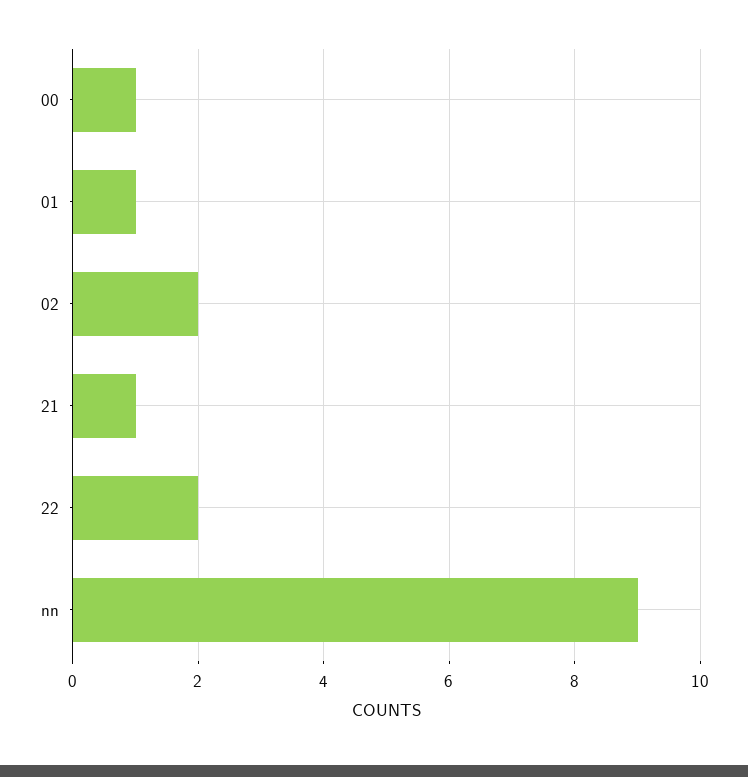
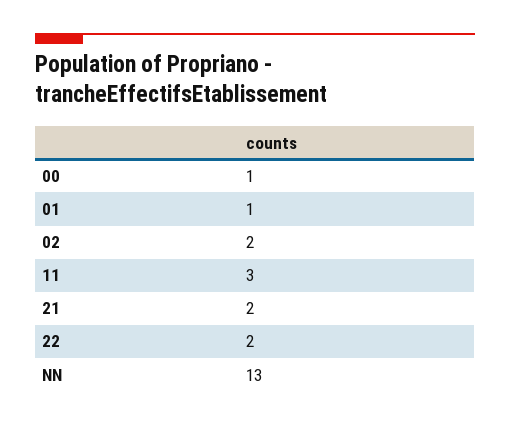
  {
    "00": 1,
    "01": 1,
    "02": 2,
-   "21": 1,
+   "21": 2,
    "22": 2,
-   "nn": 9
+   "nn": 13,
+   "11": 3
  }

